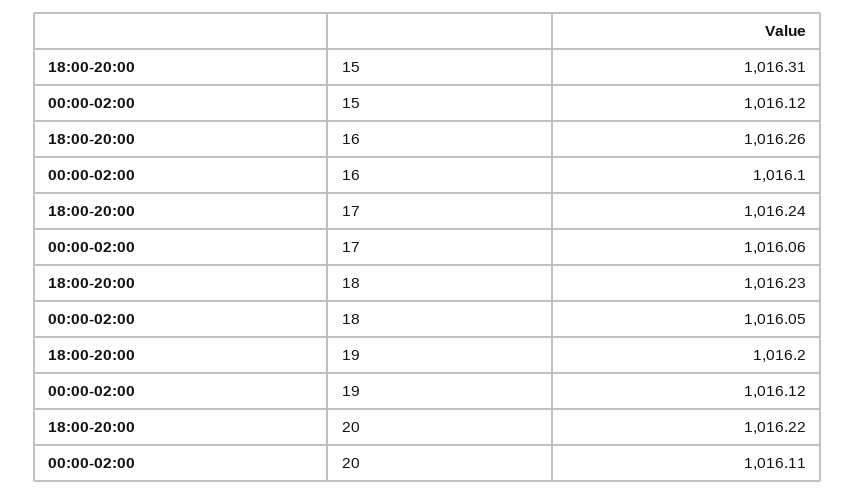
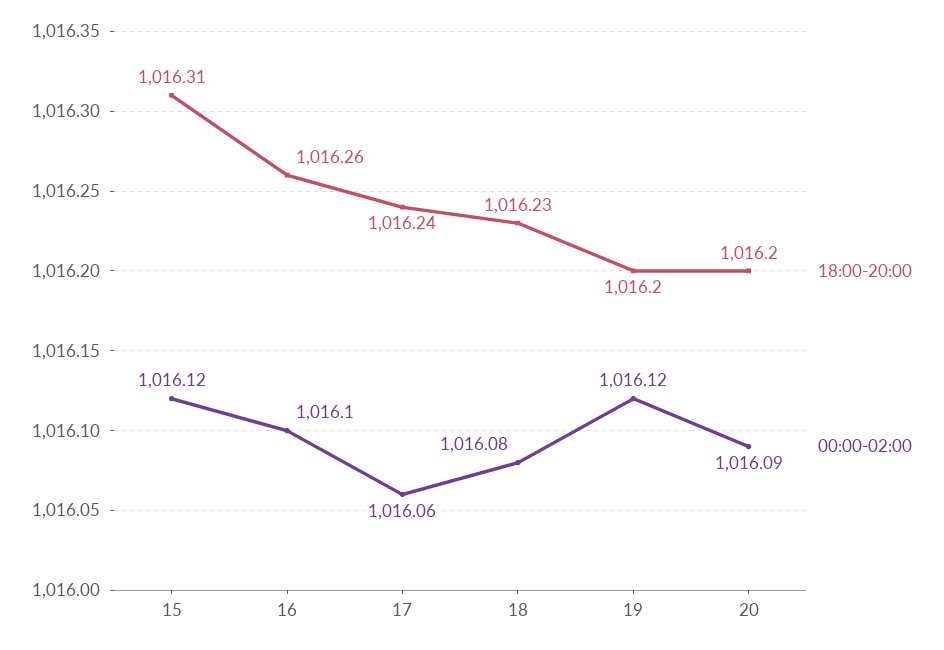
  {
    "18:00-20:00": {
      "15": 1016.31,
      "16": 1016.26,
      "17": 1016.24,
      "18": 1016.23,
      "19": 1016.2,
-     "20": 1016.22
+     "20": 1016.2
    },
    "00:00-02:00": {
      "15": 1016.12,
      "16": 1016.1,
      "17": 1016.06,
-     "18": 1016.05,
+     "18": 1016.08,
      "19": 1016.12,
-     "20": 1016.11
+     "20": 1016.09
    }
  }

